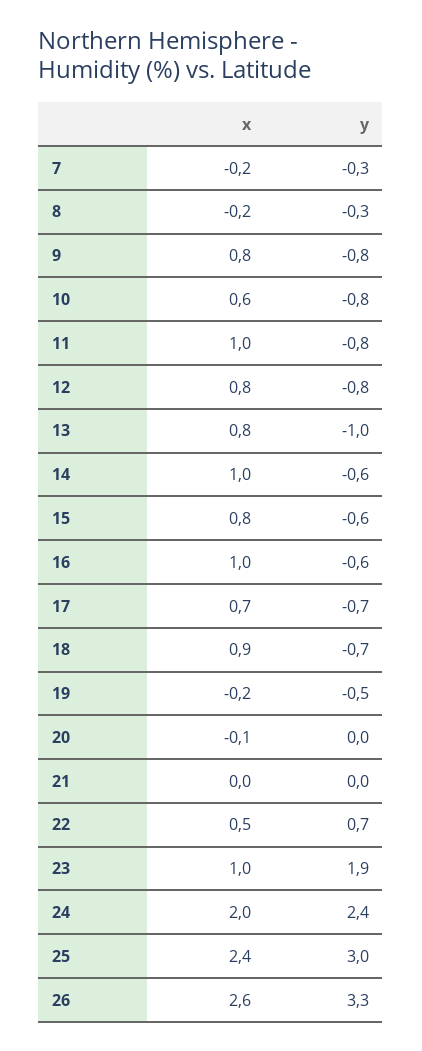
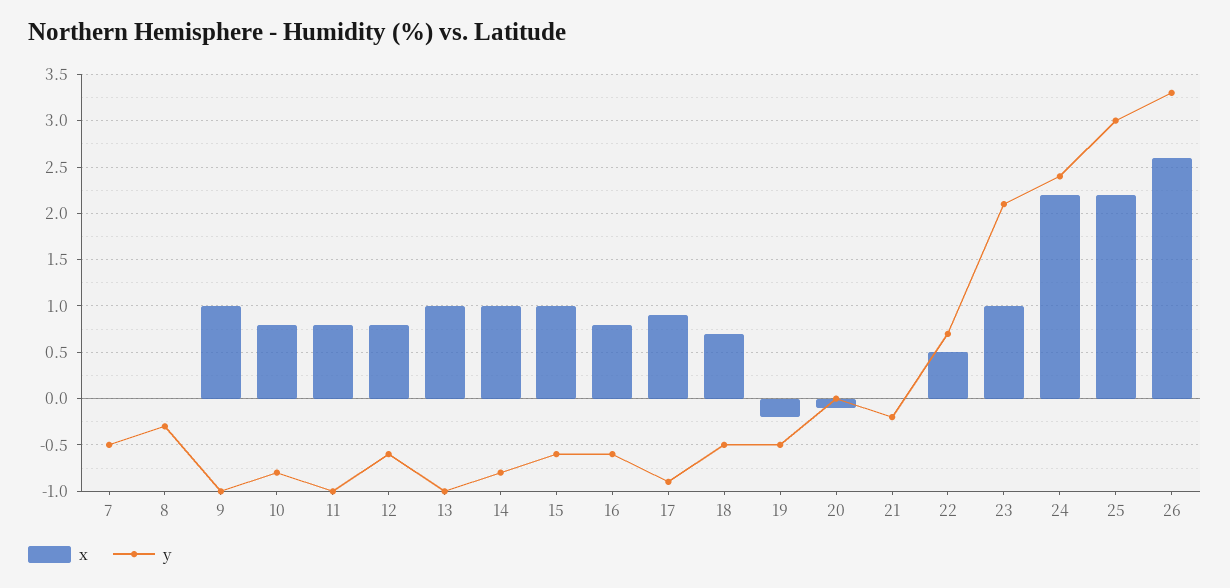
  {
    "x": {
-     "7": -0.2,
+     "7": 0,
-     "8": -0.2,
+     "8": 0,
-     "9": 0.8,
+     "9": 1,
-     "10": 0.6,
+     "10": 0.8,
-     "11": 1,
+     "11": 0.8,
      "12": 0.8,
-     "13": 0.8,
+     "13": 1,
      "14": 1,
-     "15": 0.8,
+     "15": 1,
-     "16": 1,
+     "16": 0.8,
-     "17": 0.7,
+     "17": 0.9,
-     "18": 0.9,
+     "18": 0.7,
      "19": -0.2,
      "20": -0.1,
      "21": 0,
      "22": 0.5,
      "23": 1,
-     "24": 2,
+     "24": 2.2,
-     "25": 2.4,
+     "25": 2.2,
      "26": 2.6
    },
    "y": {
-     "7": -0.3,
+     "7": -0.5,
      "8": -0.3,
-     "9": -0.8,
+     "9": -1,
      "10": -0.8,
-     "11": -0.8,
+     "11": -1,
-     "12": -0.8,
+     "12": -0.6,
      "13": -1,
-     "14": -0.6,
+     "14": -0.8,
      "15": -0.6,
      "16": -0.6,
-     "17": -0.7,
+     "17": -0.9,
-     "18": -0.7,
+     "18": -0.5,
      "19": -0.5,
      "20": 0,
-     "21": 0,
+     "21": -0.2,
      "22": 0.7,
-     "23": 1.9,
+     "23": 2.1,
      "24": 2.4,
      "25": 3,
      "26": 3.3
    }
  }

